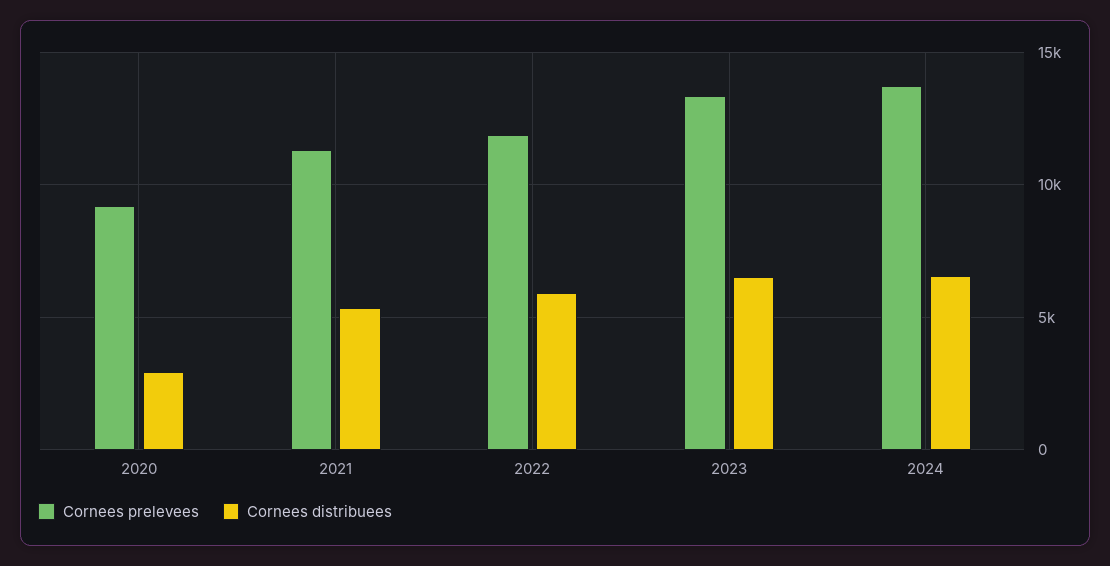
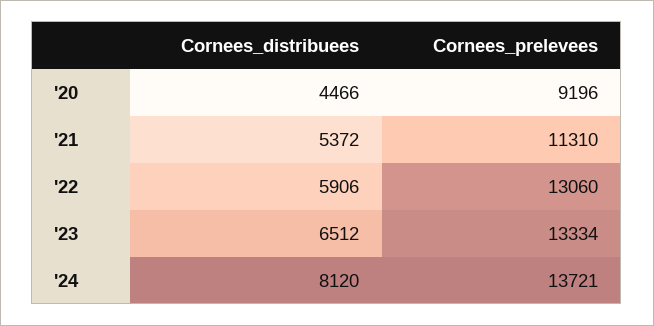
  {
    "Cornees prelevees": {
      "2020": 9196,
      "2021": 11310,
-     "2022": 12000,
+     "2022": 13060,
      "2023": 13334,
      "2024": 13721
    },
    "Cornees distribuees": {
-     "2020": 3000,
+     "2020": 4466,
      "2021": 5372,
      "2022": 5906,
      "2023": 6512,
-     "2024": 6500
+     "2024": 8120
    }
  }

